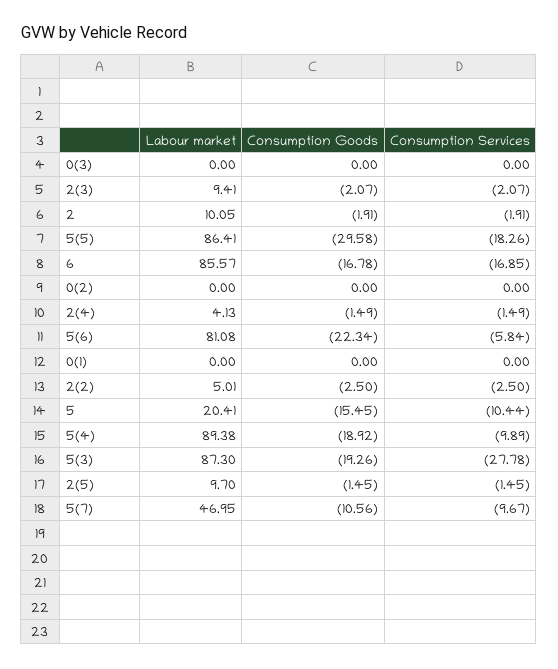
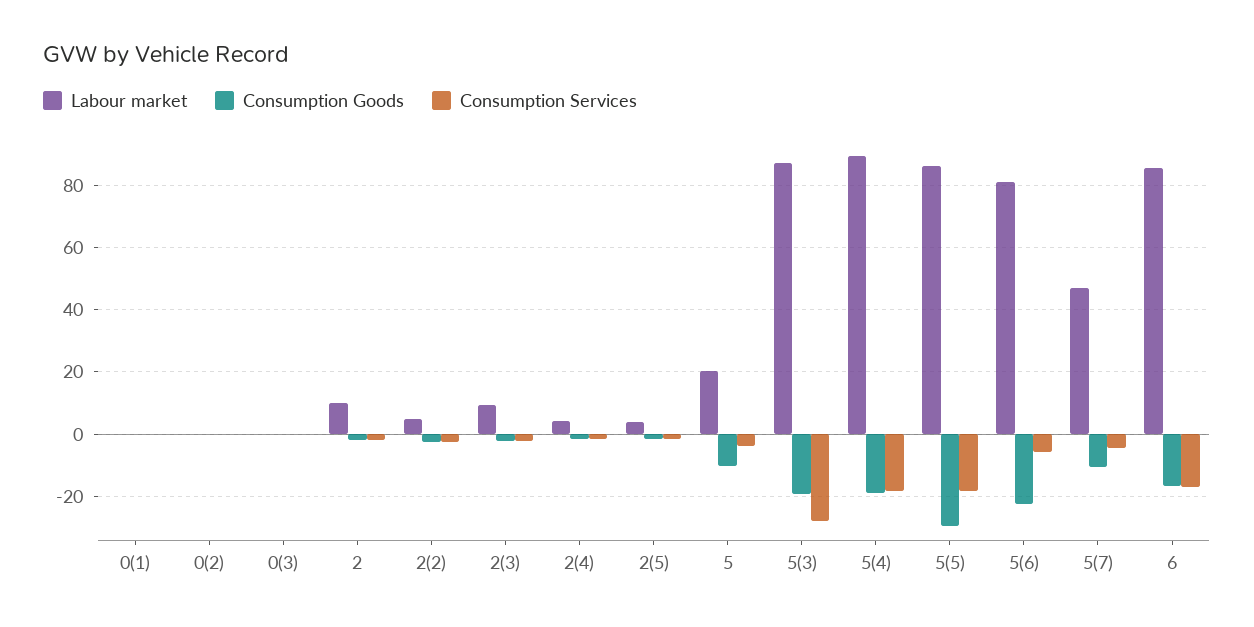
  {
    "Labour market": {
      "0(3)": 0,
      "2(3)": 9.41,
      "2": 10.05,
      "5(5)": 86.41,
      "6": 85.57,
      "0(2)": 0,
      "2(4)": 4.13,
      "5(6)": 81.08,
      "0(1)": 0,
      "2(2)": 5.01,
      "5": 20.41,
      "5(4)": 89.38,
      "5(3)": 87.3,
-     "2(5)": 9.7,
+     "2(5)": 4,
      "5(7)": 46.95
    },
    "Consumption Goods": {
      "0(3)": 0,
      "2(3)": -2.07,
      "2": -1.91,
      "5(5)": -29.58,
      "6": -16.78,
      "0(2)": 0,
      "2(4)": -1.49,
      "5(6)": -22.34,
      "0(1)": 0,
      "2(2)": -2.5,
-     "5": -15.45,
+     "5": -10,
      "5(4)": -18.92,
      "5(3)": -19.26,
      "2(5)": -1.45,
      "5(7)": -10.56
    },
    "Consumption Services": {
      "0(3)": 0,
      "2(3)": -2.07,
      "2": -1.91,
      "5(5)": -18.26,
      "6": -16.85,
      "0(2)": 0,
      "2(4)": -1.49,
      "5(6)": -5.84,
      "0(1)": 0,
      "2(2)": -2.5,
-     "5": -10.44,
+     "5": -4,
-     "5(4)": -9.89,
+     "5(4)": -18,
      "5(3)": -27.78,
      "2(5)": -1.45,
-     "5(7)": -9.67
+     "5(7)": -4
    }
  }

